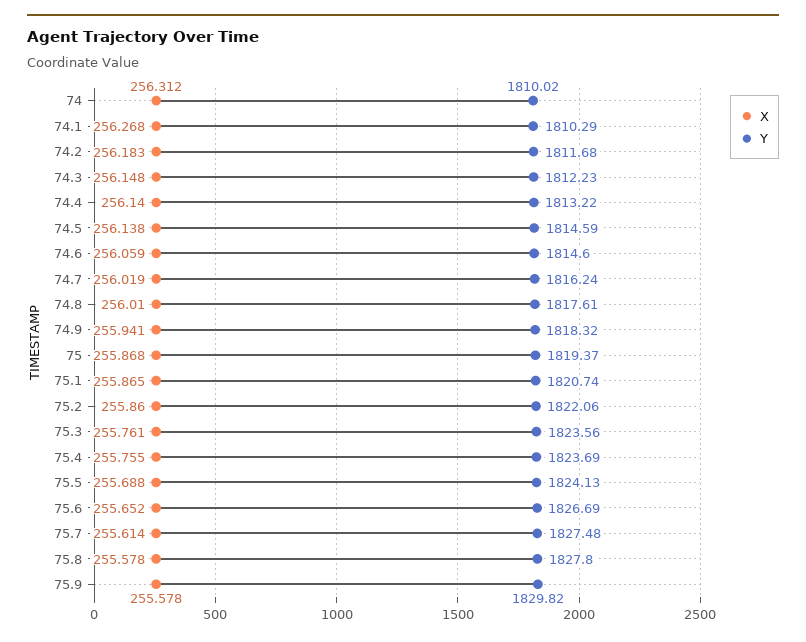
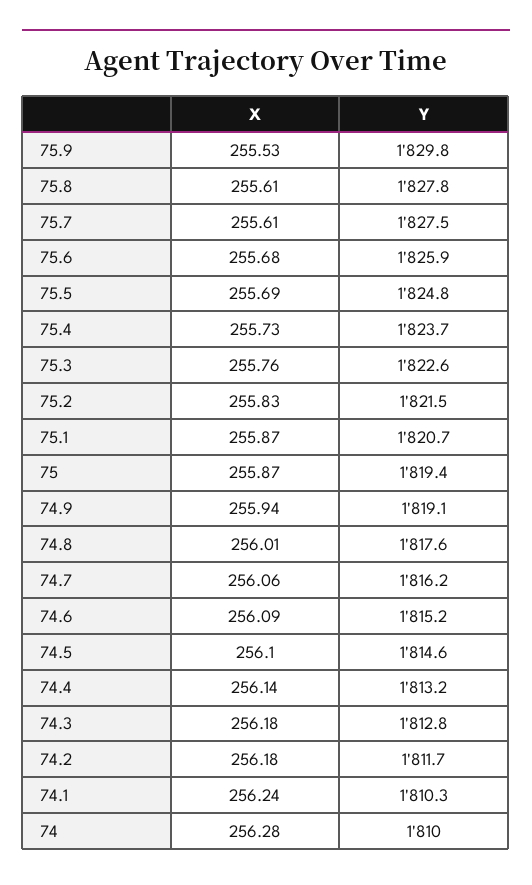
  {
    "X": {
-     "74": 256.312,
+     "74": 256.28,
-     "74.1": 256.268,
+     "74.1": 256.24,
      "74.2": 256.183,
-     "74.3": 256.148,
+     "74.3": 256.18,
      "74.4": 256.14,
-     "74.5": 256.138,
+     "74.5": 256.1,
-     "74.6": 256.059,
+     "74.6": 256.09,
-     "74.7": 256.019,
+     "74.7": 256.06,
      "74.8": 256.01,
      "74.9": 255.941,
      "75": 255.868,
      "75.1": 255.865,
-     "75.2": 255.86,
+     "75.2": 255.83,
      "75.3": 255.761,
-     "75.4": 255.755,
+     "75.4": 255.73,
      "75.5": 255.688,
-     "75.6": 255.652,
+     "75.6": 255.68,
      "75.7": 255.614,
-     "75.8": 255.578,
+     "75.8": 255.61,
-     "75.9": 255.578
+     "75.9": 255.53
    },
    "Y": {
      "74": 1810.02,
      "74.1": 1810.29,
      "74.2": 1811.68,
-     "74.3": 1812.23,
+     "74.3": 1812.8,
      "74.4": 1813.22,
      "74.5": 1814.59,
-     "74.6": 1814.6,
+     "74.6": 1815.2,
      "74.7": 1816.24,
      "74.8": 1817.61,
-     "74.9": 1818.32,
+     "74.9": 1819.1,
      "75": 1819.37,
      "75.1": 1820.74,
-     "75.2": 1822.06,
+     "75.2": 1821.5,
-     "75.3": 1823.56,
+     "75.3": 1822.6,
      "75.4": 1823.69,
-     "75.5": 1824.13,
+     "75.5": 1824.8,
-     "75.6": 1826.69,
+     "75.6": 1825.9,
      "75.7": 1827.48,
      "75.8": 1827.8,
      "75.9": 1829.82
    }
  }

